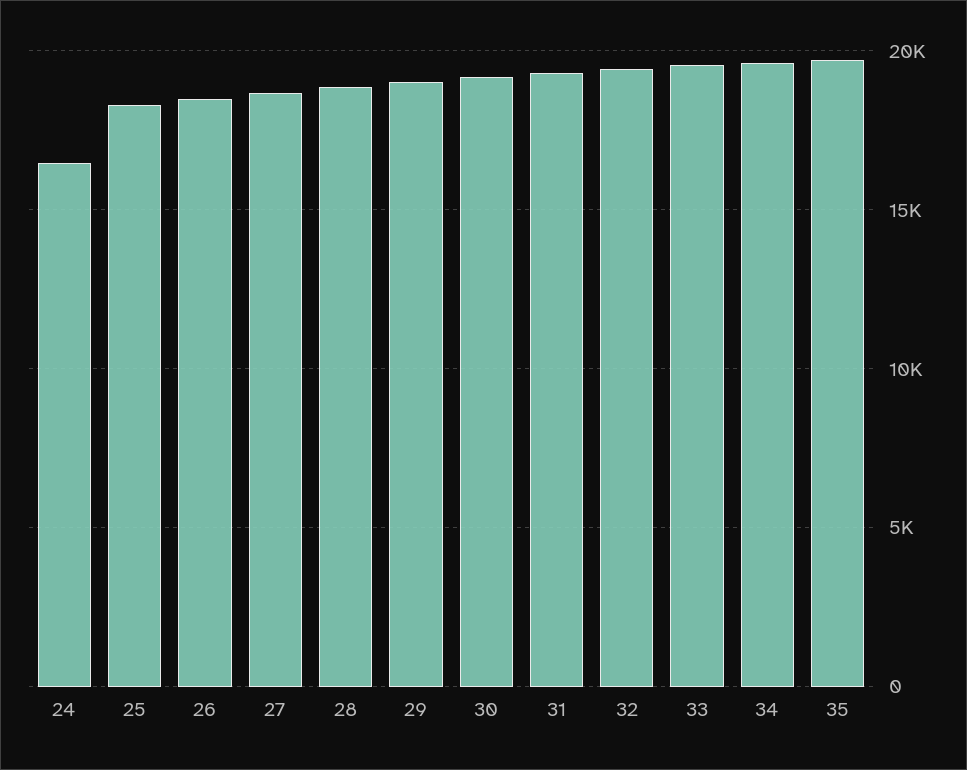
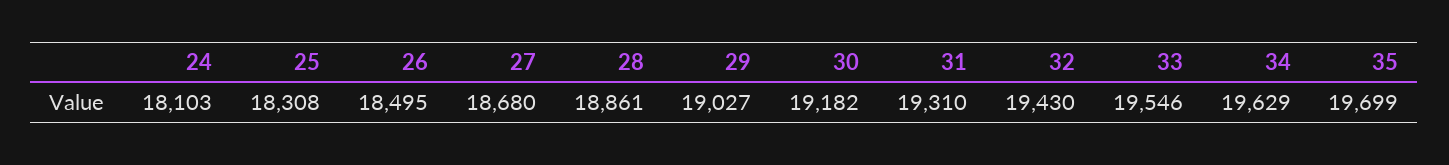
  {
-   "24": 16500,
+   "24": 18103,
    "25": 18308,
    "26": 18495,
    "27": 18680,
    "28": 18861,
    "29": 19027,
    "30": 19182,
    "31": 19310,
    "32": 19430,
    "33": 19546,
    "34": 19629,
    "35": 19699
  }

